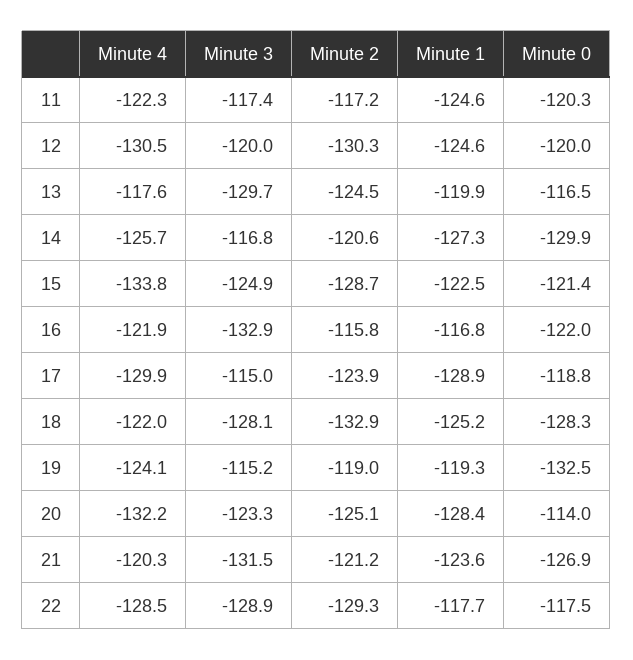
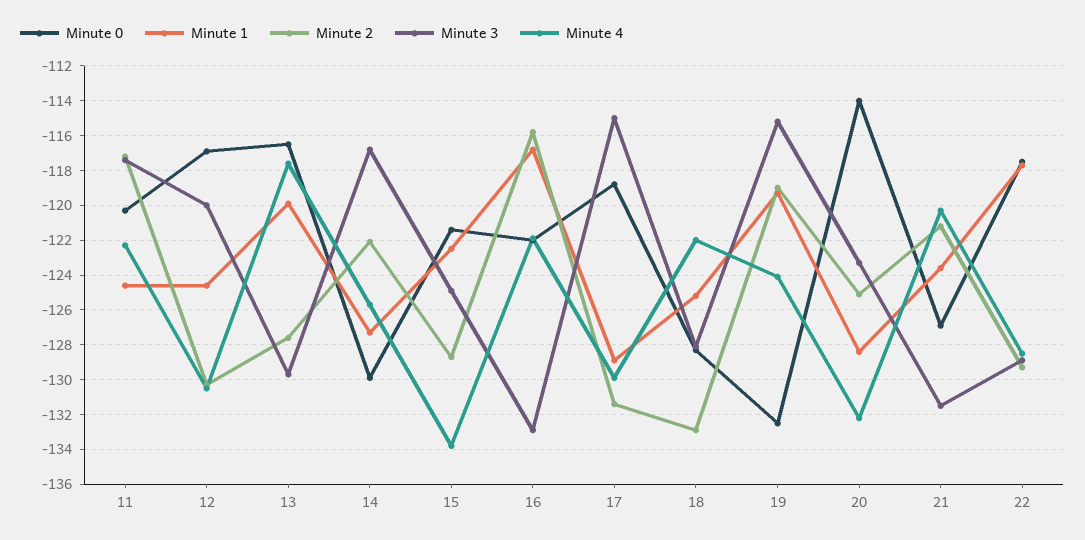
  {
    "Minute 4": {
      "11": -122.3,
      "12": -130.5,
      "13": -117.6,
      "14": -125.7,
      "15": -133.8,
      "16": -121.9,
      "17": -129.9,
      "18": -122,
      "19": -124.1,
      "20": -132.2,
      "21": -120.3,
      "22": -128.5
    },
    "Minute 3": {
      "11": -117.4,
      "12": -120,
      "13": -129.7,
      "14": -116.8,
      "15": -124.9,
      "16": -132.9,
      "17": -115,
      "18": -128.1,
      "19": -115.2,
      "20": -123.3,
      "21": -131.5,
      "22": -128.9
    },
    "Minute 2": {
      "11": -117.2,
      "12": -130.3,
-     "13": -124.5,
+     "13": -127.5,
-     "14": -120.6,
+     "14": -122,
      "15": -128.7,
      "16": -115.8,
-     "17": -123.9,
+     "17": -131.5,
      "18": -132.9,
      "19": -119,
      "20": -125.1,
      "21": -121.2,
      "22": -129.3
    },
    "Minute 1": {
      "11": -124.6,
      "12": -124.6,
      "13": -119.9,
      "14": -127.3,
      "15": -122.5,
      "16": -116.8,
      "17": -128.9,
      "18": -125.2,
      "19": -119.3,
      "20": -128.4,
      "21": -123.6,
      "22": -117.7
    },
    "Minute 0": {
      "11": -120.3,
-     "12": -120,
+     "12": -117,
      "13": -116.5,
      "14": -129.9,
      "15": -121.4,
      "16": -122,
      "17": -118.8,
      "18": -128.3,
      "19": -132.5,
      "20": -114,
      "21": -126.9,
      "22": -117.5
    }
  }

